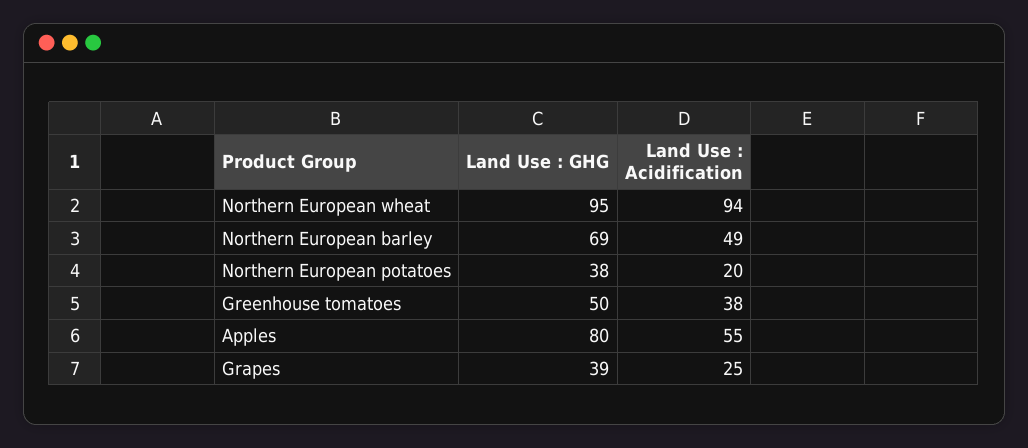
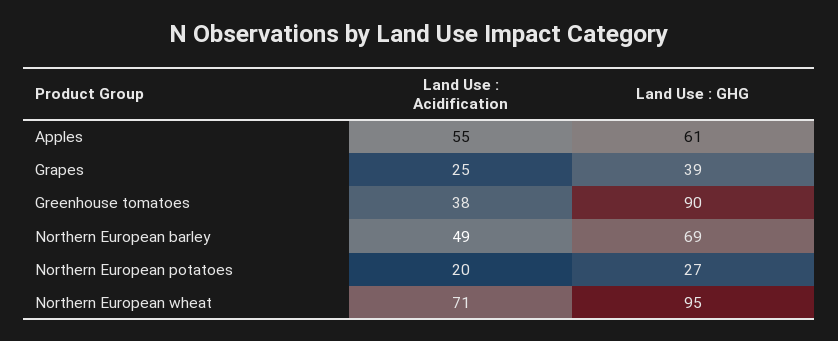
  {
    "Land Use : GHG": {
      "Northern European wheat": 95,
      "Northern European barley": 69,
-     "Northern European potatoes": 38,
+     "Northern European potatoes": 27,
-     "Greenhouse tomatoes": 50,
+     "Greenhouse tomatoes": 90,
-     "Apples": 80,
+     "Apples": 61,
      "Grapes": 39
    },
    "Land Use : Acidification": {
-     "Northern European wheat": 94,
+     "Northern European wheat": 71,
      "Northern European barley": 49,
      "Northern European potatoes": 20,
      "Greenhouse tomatoes": 38,
      "Apples": 55,
      "Grapes": 25
    }
  }

